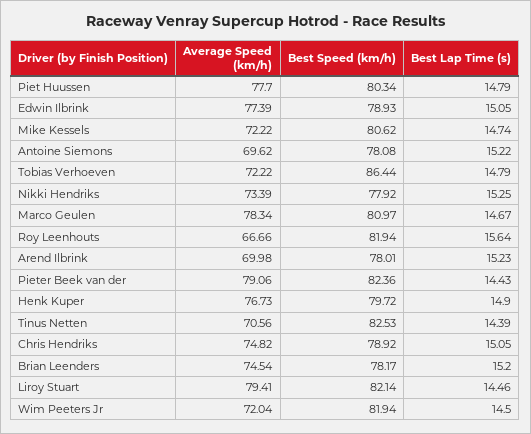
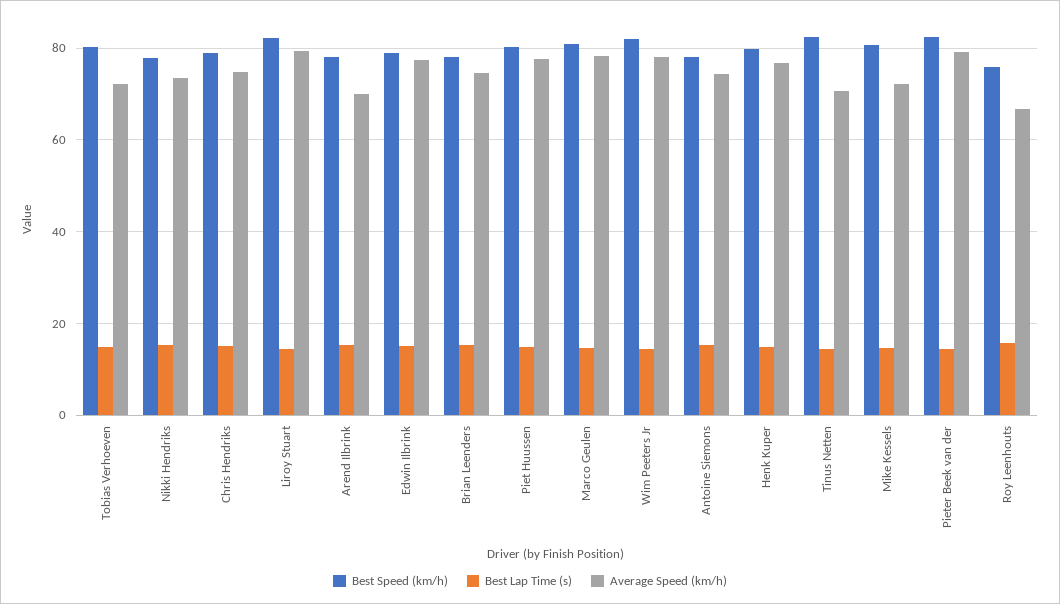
  {
    "Average Speed (km/h)": {
      "Piet Huussen": 77.7,
      "Edwin Ilbrink": 77.39,
      "Mike Kessels": 72.22,
-     "Antoine Siemons": 69.62,
+     "Antoine Siemons": 74,
      "Tobias Verhoeven": 72.22,
      "Nikki Hendriks": 73.39,
      "Marco Geulen": 78.34,
      "Roy Leenhouts": 66.66,
      "Arend Ilbrink": 69.98,
      "Pieter Beek van der": 79.06,
      "Henk Kuper": 76.73,
      "Tinus Netten": 70.56,
      "Chris Hendriks": 74.82,
      "Brian Leenders": 74.54,
      "Liroy Stuart": 79.41,
-     "Wim Peeters Jr": 72.04
+     "Wim Peeters Jr": 78
    },
    "Best Speed (km/h)": {
      "Piet Huussen": 80.34,
      "Edwin Ilbrink": 78.93,
      "Mike Kessels": 80.62,
      "Antoine Siemons": 78.08,
-     "Tobias Verhoeven": 86.44,
+     "Tobias Verhoeven": 80,
      "Nikki Hendriks": 77.92,
      "Marco Geulen": 80.97,
-     "Roy Leenhouts": 81.94,
+     "Roy Leenhouts": 76,
      "Arend Ilbrink": 78.01,
      "Pieter Beek van der": 82.36,
      "Henk Kuper": 79.72,
      "Tinus Netten": 82.53,
      "Chris Hendriks": 78.92,
      "Brian Leenders": 78.17,
      "Liroy Stuart": 82.14,
      "Wim Peeters Jr": 81.94
    },
    "Best Lap Time (s)": {
      "Piet Huussen": 14.79,
      "Edwin Ilbrink": 15.05,
      "Mike Kessels": 14.74,
      "Antoine Siemons": 15.22,
      "Tobias Verhoeven": 14.79,
      "Nikki Hendriks": 15.25,
      "Marco Geulen": 14.67,
      "Roy Leenhouts": 15.64,
      "Arend Ilbrink": 15.23,
      "Pieter Beek van der": 14.43,
      "Henk Kuper": 14.9,
      "Tinus Netten": 14.39,
      "Chris Hendriks": 15.05,
      "Brian Leenders": 15.2,
      "Liroy Stuart": 14.46,
      "Wim Peeters Jr": 14.5
    }
  }

